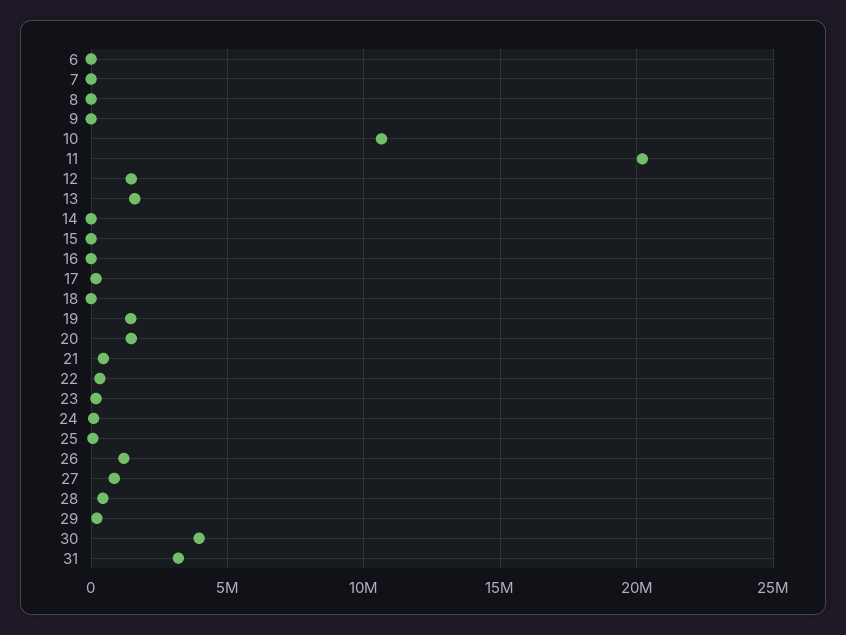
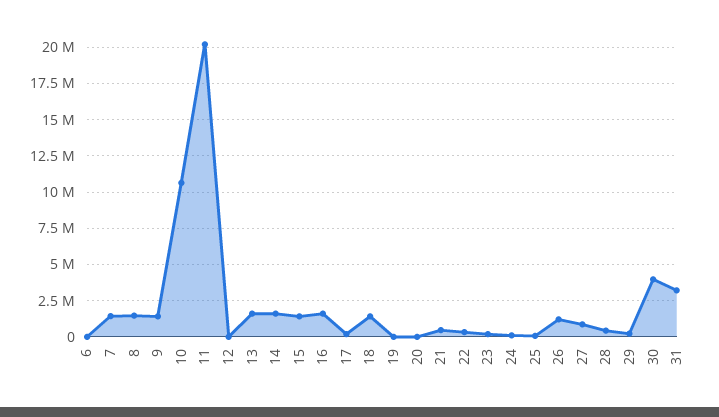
  {
    "6": 0,
-   "7": 0,
+   "7": 1500000,
-   "8": 0,
+   "8": 1500000,
-   "9": 0,
+   "9": 1500000,
    "10": 10500000,
    "11": 20000000,
-   "12": 1500000,
+   "12": 0,
    "13": 1500000,
-   "14": 0,
+   "14": 1500000,
-   "15": 0,
+   "15": 1500000,
-   "16": 0,
+   "16": 1500000,
    "17": 0,
-   "18": 0,
+   "18": 1500000,
-   "19": 1500000,
+   "19": 0,
-   "20": 1500000,
+   "20": 0,
    "21": 500000,
    "22": 500000,
    "23": 0,
    "24": 0,
    "25": 0,
    "26": 1000000,
    "27": 1000000,
    "28": 500000,
    "29": 0,
    "30": 4000000,
    "31": 3000000
  }

